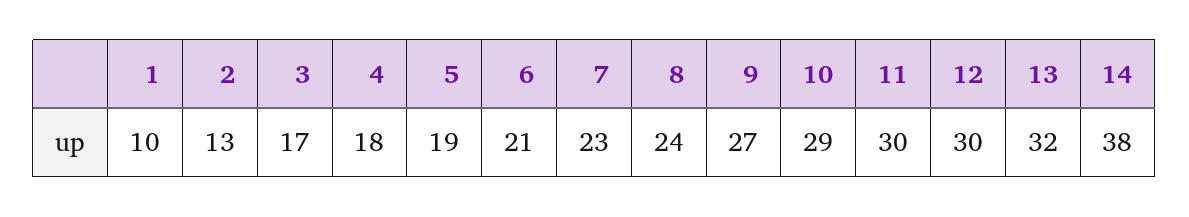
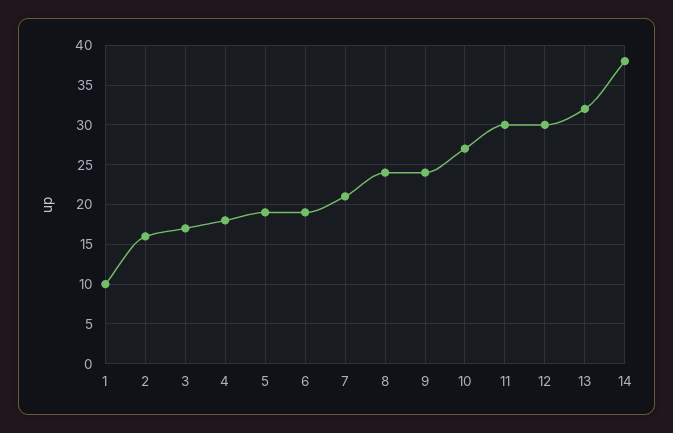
  {
    "1": 10,
-   "2": 13,
+   "2": 16,
    "3": 17,
    "4": 18,
    "5": 19,
-   "6": 21,
+   "6": 19,
-   "7": 23,
+   "7": 21,
    "8": 24,
-   "9": 27,
+   "9": 24,
-   "10": 29,
+   "10": 27,
    "11": 30,
    "12": 30,
    "13": 32,
    "14": 38
  }

